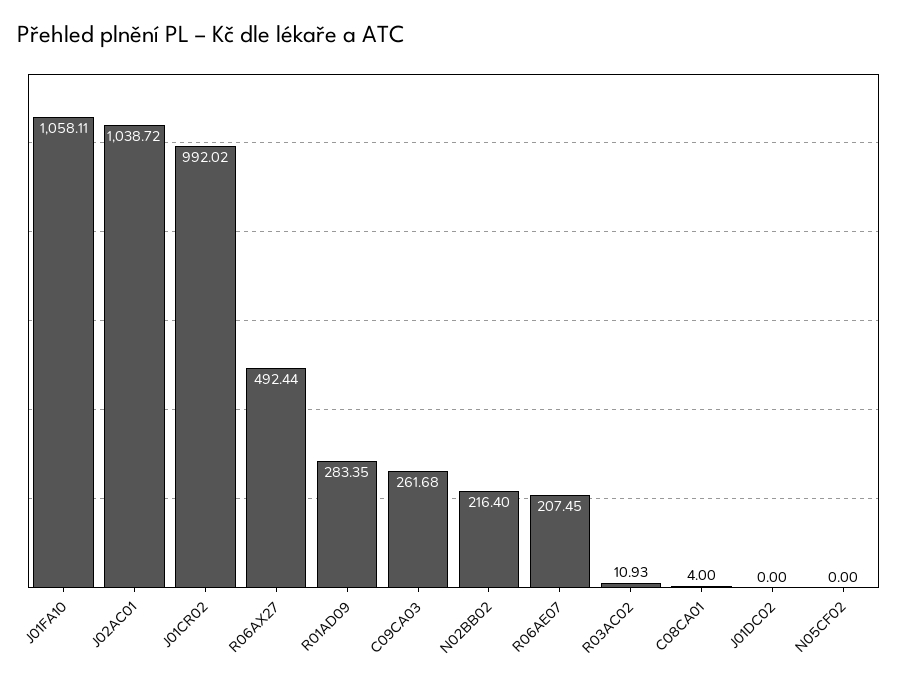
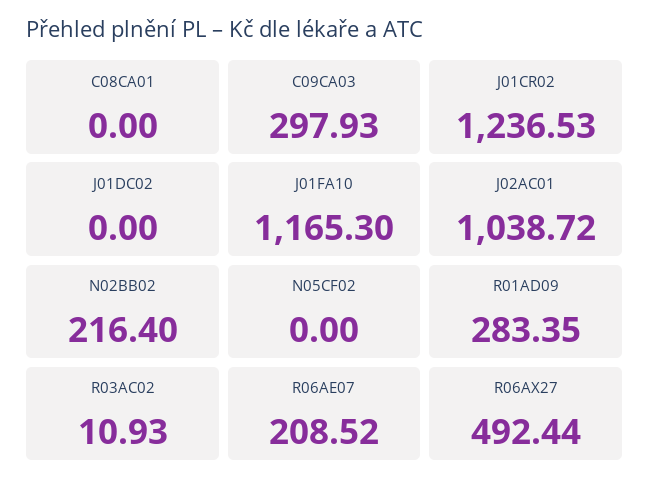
  {
-   "J01FA10": 1058.11,
+   "J01FA10": 1165.3,
    "J02AC01": 1038.72,
-   "J01CR02": 992.02,
+   "J01CR02": 1236.53,
    "R06AX27": 492.44,
    "R01AD09": 283.35,
-   "C09CA03": 261.68,
+   "C09CA03": 297.93,
    "N02BB02": 216.4,
-   "R06AE07": 207.45,
+   "R06AE07": 208.52,
    "R03AC02": 10.93,
-   "C08CA01": 4,
+   "C08CA01": 0,
    "J01DC02": 0,
    "N05CF02": 0
  }

